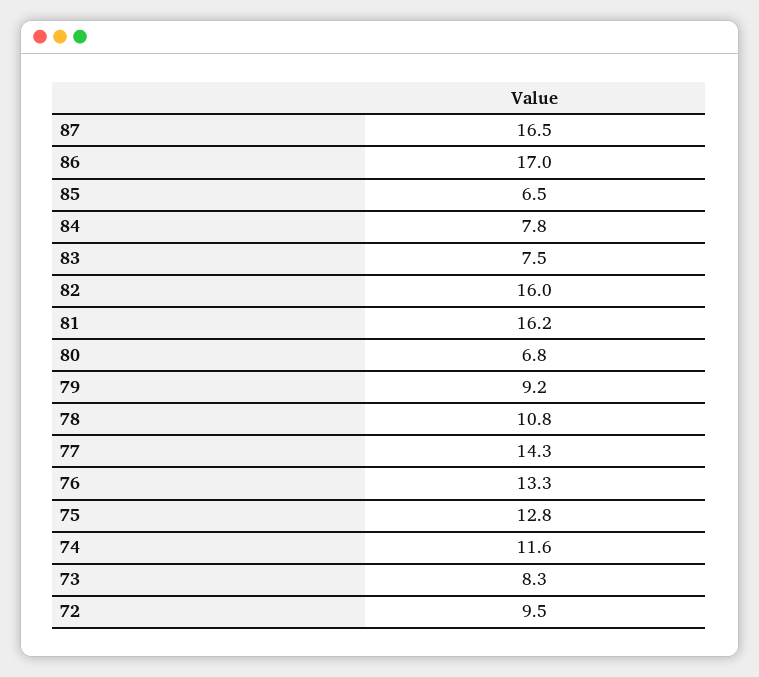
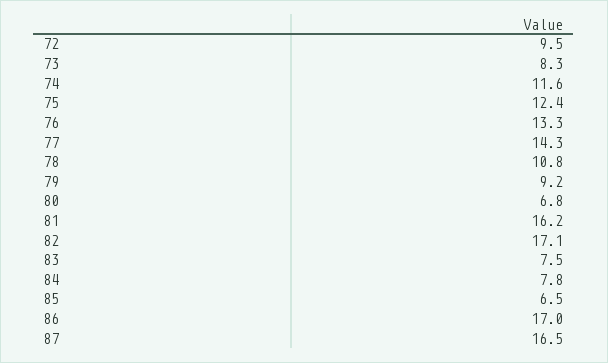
  {
    "87": 16.5,
    "86": 17,
    "85": 6.5,
    "84": 7.8,
    "83": 7.5,
-   "82": 16,
+   "82": 17.1,
    "81": 16.2,
    "80": 6.8,
    "79": 9.2,
    "78": 10.8,
    "77": 14.3,
    "76": 13.3,
-   "75": 12.8,
+   "75": 12.4,
    "74": 11.6,
    "73": 8.3,
    "72": 9.5
  }

